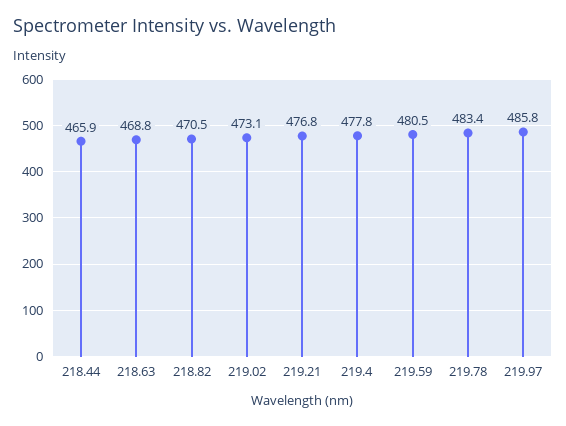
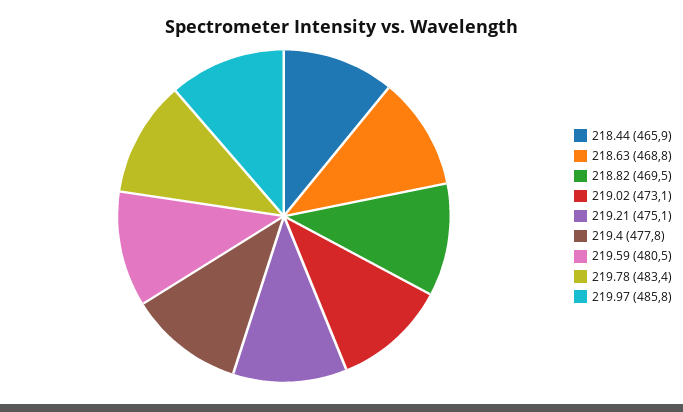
  {
    "218.44": 465.9,
    "218.63": 468.8,
-   "218.82": 470.5,
+   "218.82": 469.5,
    "219.02": 473.1,
-   "219.21": 476.8,
+   "219.21": 475.1,
    "219.4": 477.8,
    "219.59": 480.5,
    "219.78": 483.4,
    "219.97": 485.8
  }

